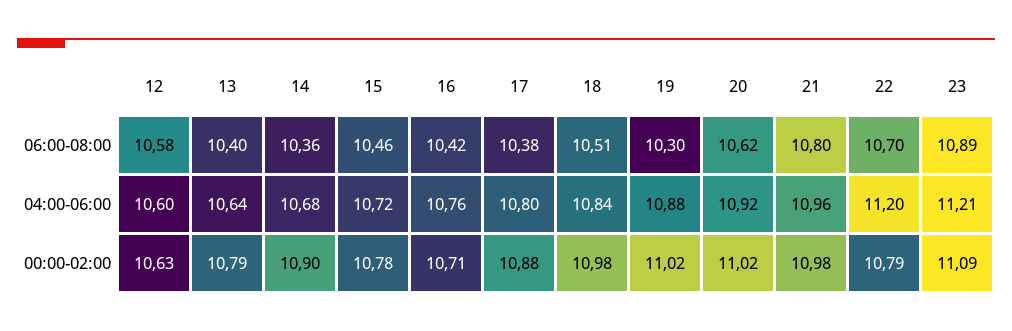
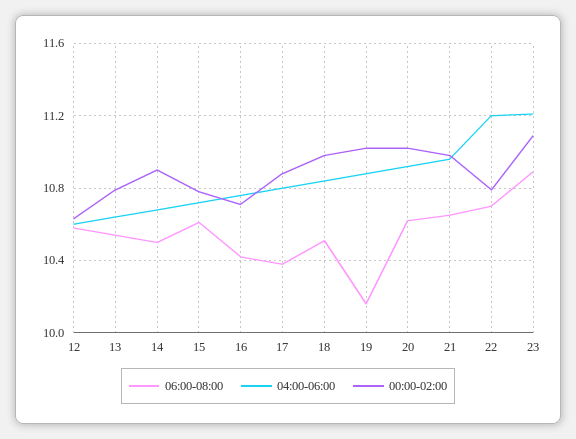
  {
    "06:00-08:00": {
      "12": 10.58,
-     "13": 10.4,
+     "13": 10.55,
-     "14": 10.36,
+     "14": 10.5,
-     "15": 10.46,
+     "15": 10.6,
      "16": 10.42,
      "17": 10.38,
      "18": 10.51,
-     "19": 10.3,
+     "19": 10.15,
      "20": 10.62,
-     "21": 10.8,
+     "21": 10.65,
      "22": 10.7,
      "23": 10.89
    },
    "04:00-06:00": {
      "12": 10.6,
      "13": 10.64,
      "14": 10.68,
      "15": 10.72,
      "16": 10.76,
      "17": 10.8,
      "18": 10.84,
      "19": 10.88,
      "20": 10.92,
      "21": 10.96,
      "22": 11.2,
      "23": 11.21
    },
    "00:00-02:00": {
      "12": 10.63,
      "13": 10.79,
      "14": 10.9,
      "15": 10.78,
      "16": 10.71,
      "17": 10.88,
      "18": 10.98,
      "19": 11.02,
      "20": 11.02,
      "21": 10.98,
      "22": 10.79,
      "23": 11.09
    }
  }

